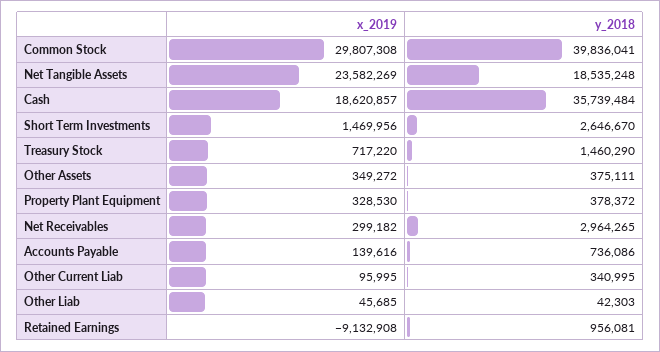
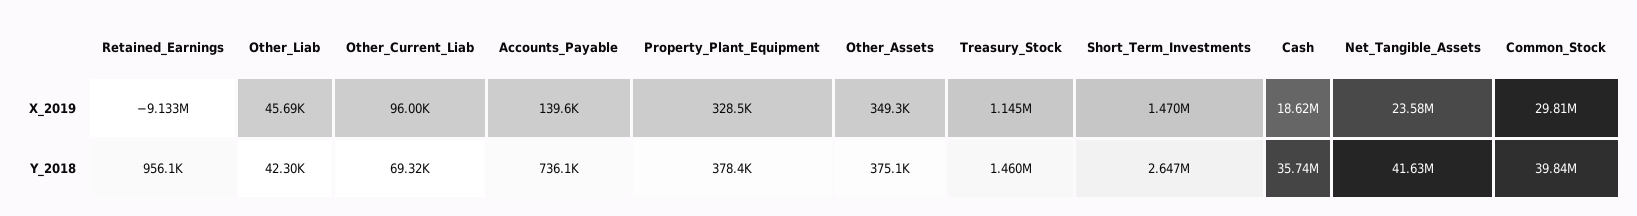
  {
    "x_2019": {
      "Common Stock": 29807308,
      "Net Tangible Assets": 23582269,
      "Cash": 18620857,
      "Short Term Investments": 1469956,
-     "Treasury Stock": 717220,
+     "Treasury Stock": 1145000,
      "Other Assets": 349272,
      "Property Plant Equipment": 328530,
-     "Net Receivables": 299182,
      "Accounts Payable": 139616,
      "Other Current Liab": 95995,
      "Other Liab": 45685,
      "Retained Earnings": -9132908
    },
    "y_2018": {
      "Common Stock": 39836041,
-     "Net Tangible Assets": 18535248,
+     "Net Tangible Assets": 41630000,
      "Cash": 35739484,
      "Short Term Investments": 2646670,
      "Treasury Stock": 1460290,
      "Other Assets": 375111,
      "Property Plant Equipment": 378372,
-     "Net Receivables": 2964265,
      "Accounts Payable": 736086,
-     "Other Current Liab": 340995,
+     "Other Current Liab": 69320,
      "Other Liab": 42303,
      "Retained Earnings": 956081
    }
  }

